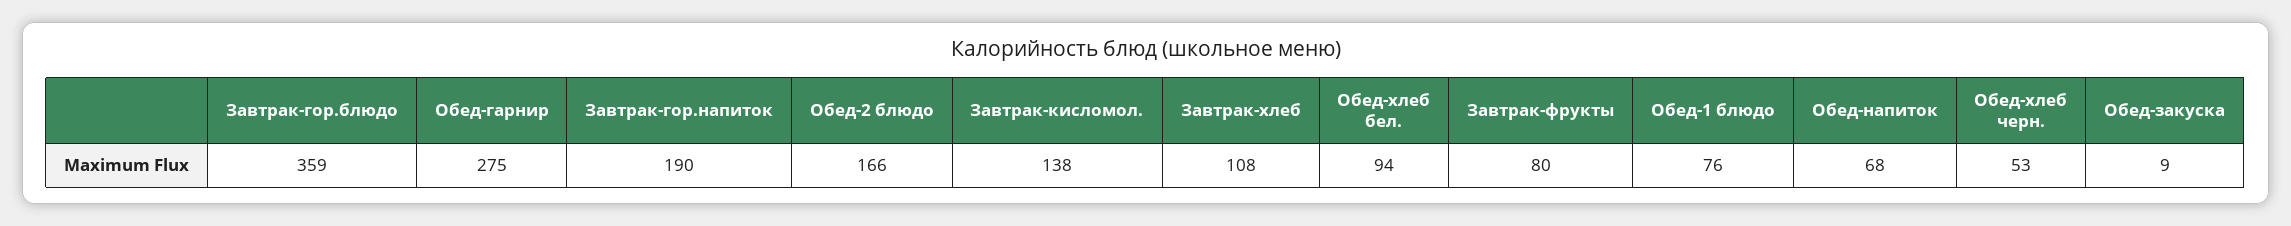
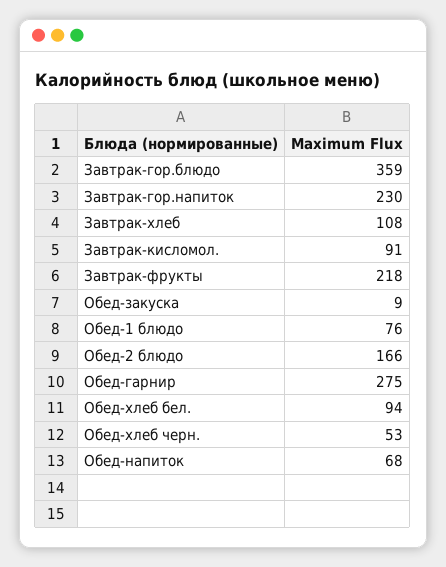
  {
    "Завтрак-гор.блюдо": 359,
    "Обед-гарнир": 275,
-   "Завтрак-гор.напиток": 190,
+   "Завтрак-гор.напиток": 230,
    "Обед-2 блюдо": 166,
-   "Завтрак-кисломол.": 138,
+   "Завтрак-кисломол.": 91,
    "Завтрак-хлеб": 108,
    "Обед-хлеб бел.": 94,
-   "Завтрак-фрукты": 80,
+   "Завтрак-фрукты": 218,
    "Обед-1 блюдо": 76,
    "Обед-напиток": 68,
    "Обед-хлеб черн.": 53,
    "Обед-закуска": 9
  }

